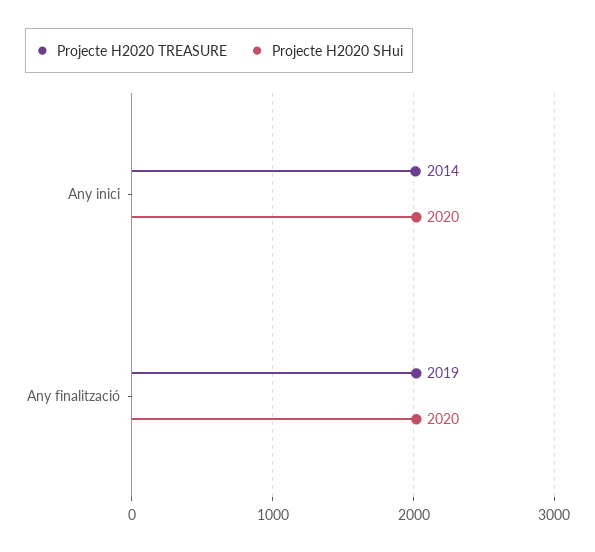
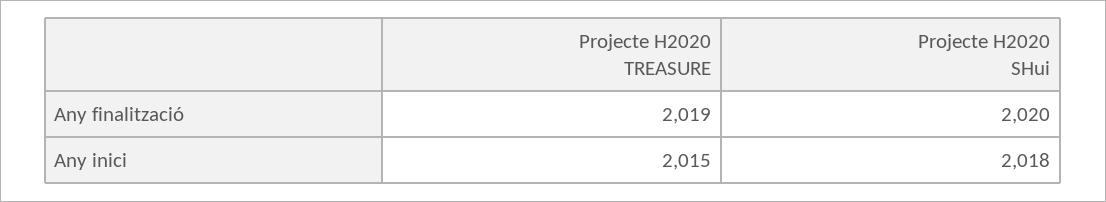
  {
    "Projecte H2020 TREASURE": {
-     "Any inici": 2014,
+     "Any inici": 2015,
      "Any finalització": 2019
    },
    "Projecte H2020 SHui": {
-     "Any inici": 2020,
+     "Any inici": 2018,
      "Any finalització": 2020
    }
  }

